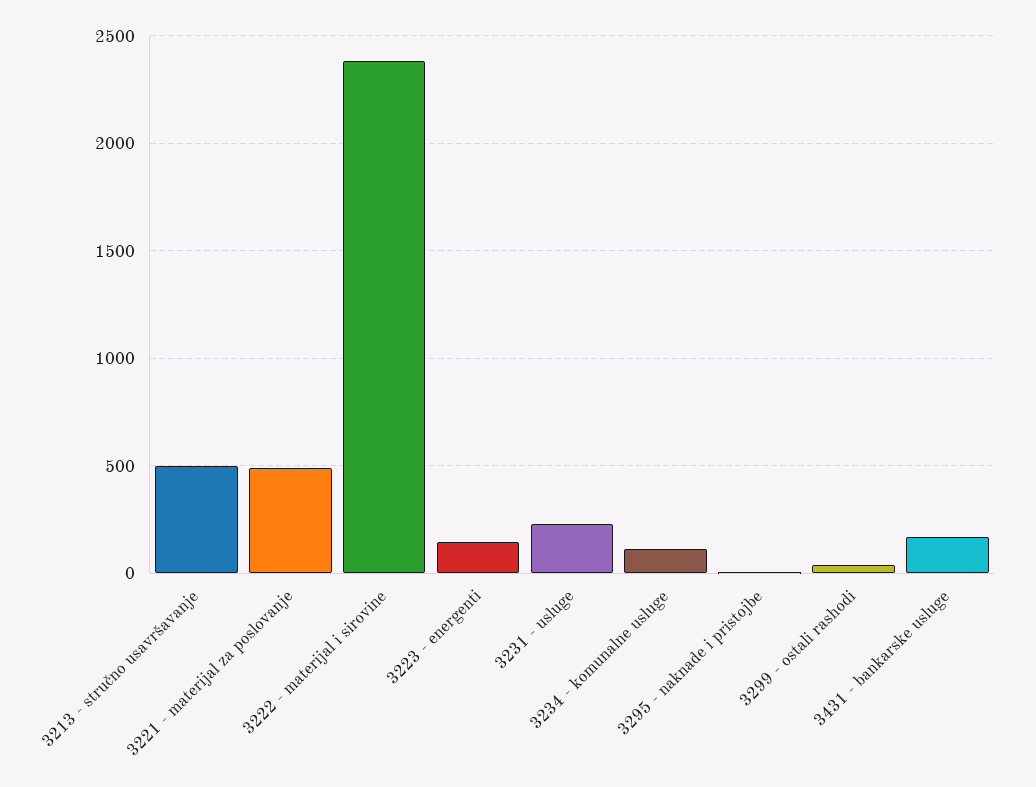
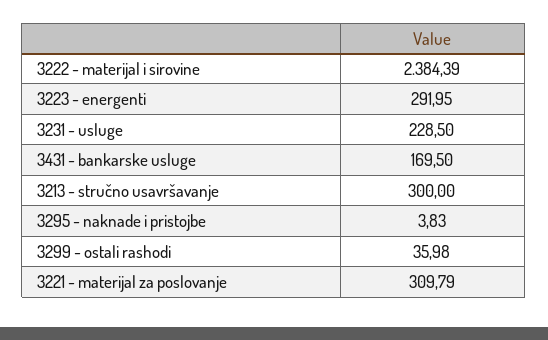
  {
-   "3213 - stručno usavršavanje": 500,
+   "3213 - stručno usavršavanje": 300,
-   "3221 - materijal za poslovanje": 500,
+   "3221 - materijal za poslovanje": 309.79,
    "3222 - materijal i sirovine": 2384.39,
-   "3223 - energenti": 150,
+   "3223 - energenti": 291.95,
    "3231 - usluge": 228.5,
-   "3234 - komunalne usluge": 100,
    "3295 - naknade i pristojbe": 3.83,
    "3299 - ostali rashodi": 35.98,
    "3431 - bankarske usluge": 169.5
  }

